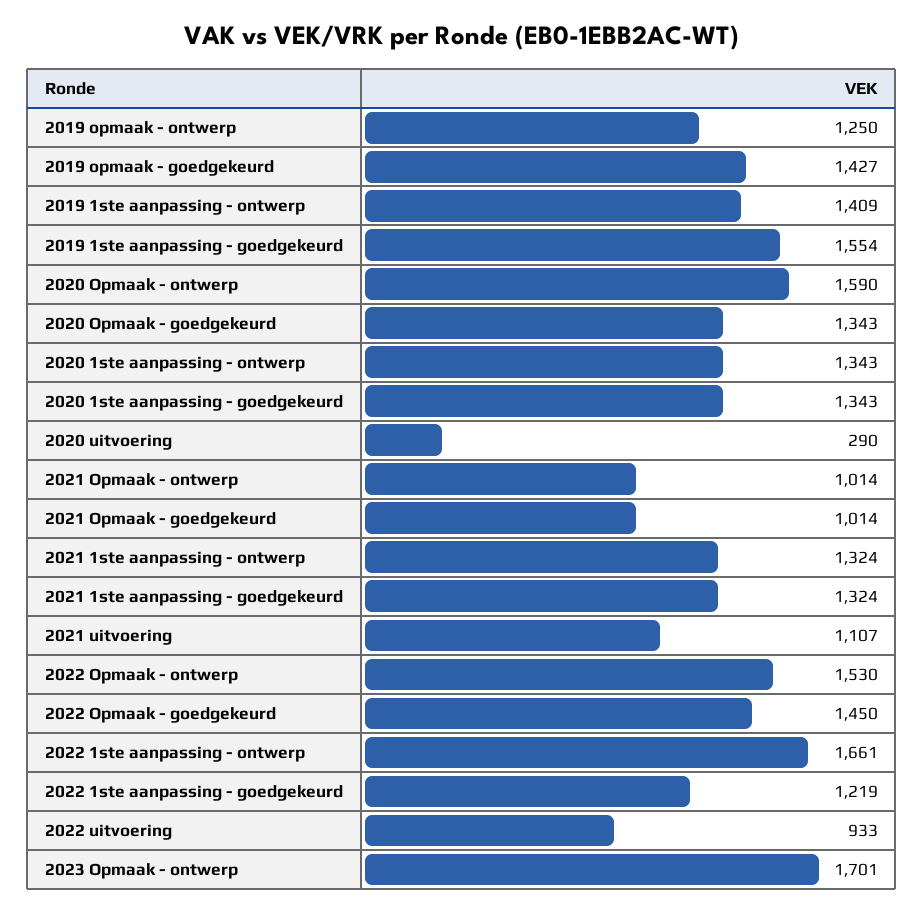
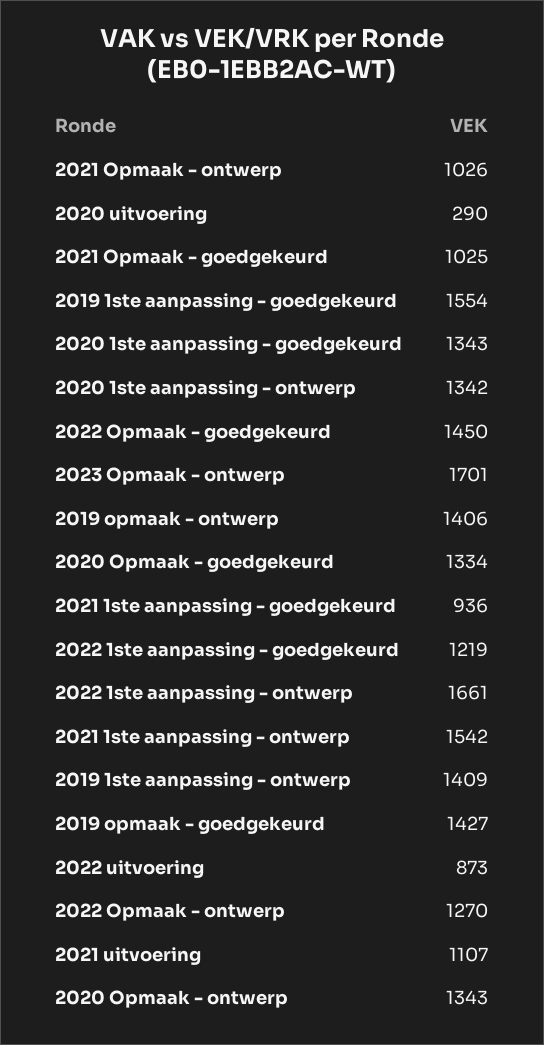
  {
-   "2019 opmaak - ontwerp": 1250,
+   "2019 opmaak - ontwerp": 1406,
    "2019 opmaak - goedgekeurd": 1427,
    "2019 1ste aanpassing - ontwerp": 1409,
    "2019 1ste aanpassing - goedgekeurd": 1554,
-   "2020 Opmaak - ontwerp": 1590,
+   "2020 Opmaak - ontwerp": 1343,
-   "2020 Opmaak - goedgekeurd": 1343,
+   "2020 Opmaak - goedgekeurd": 1334,
-   "2020 1ste aanpassing - ontwerp": 1343,
+   "2020 1ste aanpassing - ontwerp": 1342,
    "2020 1ste aanpassing - goedgekeurd": 1343,
    "2020 uitvoering": 290,
-   "2021 Opmaak - ontwerp": 1014,
+   "2021 Opmaak - ontwerp": 1026,
-   "2021 Opmaak - goedgekeurd": 1014,
+   "2021 Opmaak - goedgekeurd": 1025,
-   "2021 1ste aanpassing - ontwerp": 1324,
+   "2021 1ste aanpassing - ontwerp": 1542,
-   "2021 1ste aanpassing - goedgekeurd": 1324,
+   "2021 1ste aanpassing - goedgekeurd": 936,
    "2021 uitvoering": 1107,
-   "2022 Opmaak - ontwerp": 1530,
+   "2022 Opmaak - ontwerp": 1270,
    "2022 Opmaak - goedgekeurd": 1450,
    "2022 1ste aanpassing - ontwerp": 1661,
    "2022 1ste aanpassing - goedgekeurd": 1219,
-   "2022 uitvoering": 933,
+   "2022 uitvoering": 873,
    "2023 Opmaak - ontwerp": 1701
  }

